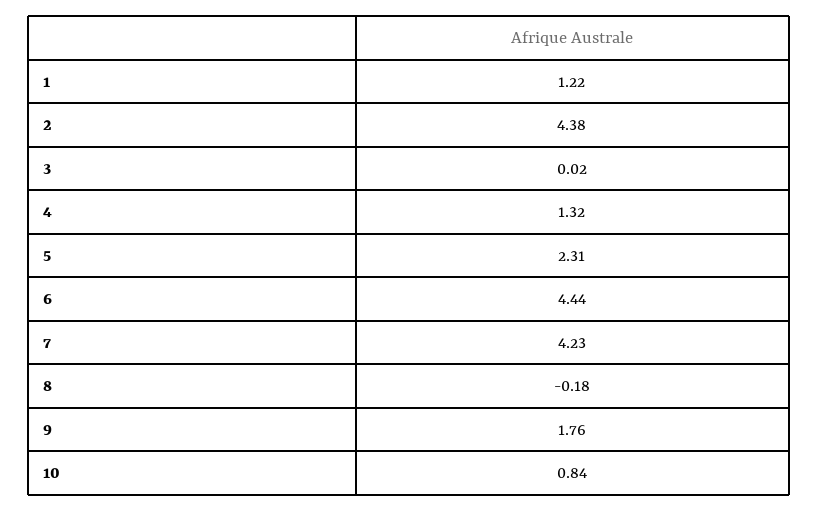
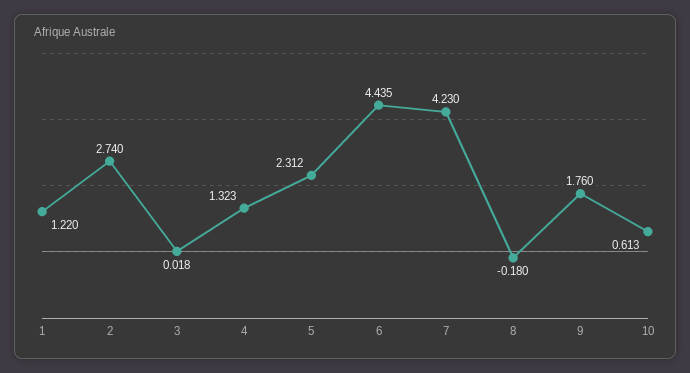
  {
    "1": 1.22,
-   "2": 4.38,
+   "2": 2.74,
    "3": 0.018,
    "4": 1.323,
    "5": 2.312,
    "6": 4.435,
    "7": 4.23,
    "8": -0.18,
    "9": 1.76,
-   "10": 0.84
+   "10": 0.613
  }

